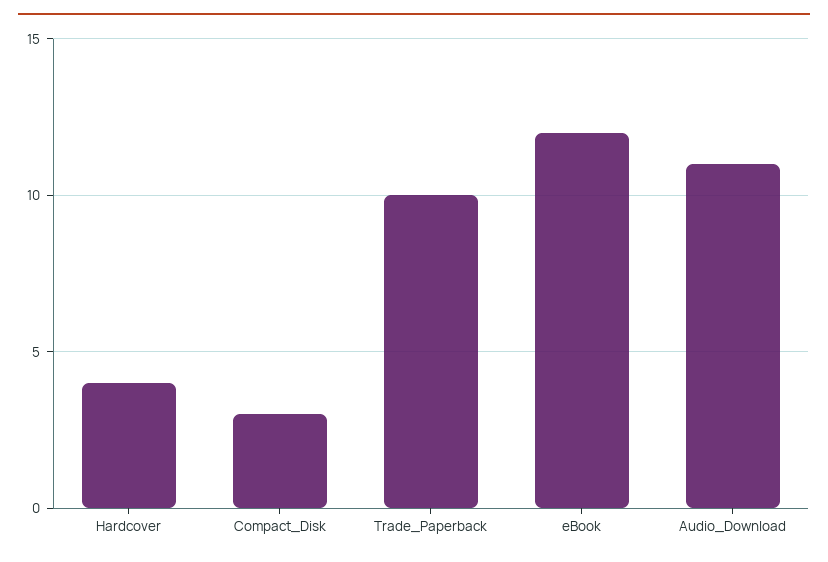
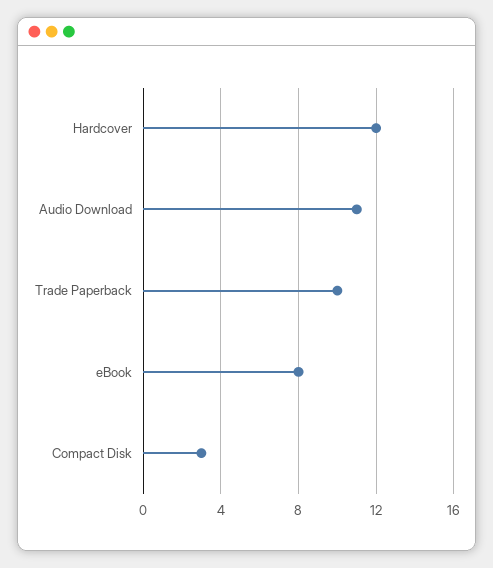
  {
-   "Hardcover": 4,
+   "Hardcover": 12,
    "Compact_Disk": 3,
    "Trade_Paperback": 10,
-   "eBook": 12,
+   "eBook": 8,
    "Audio_Download": 11
  }

